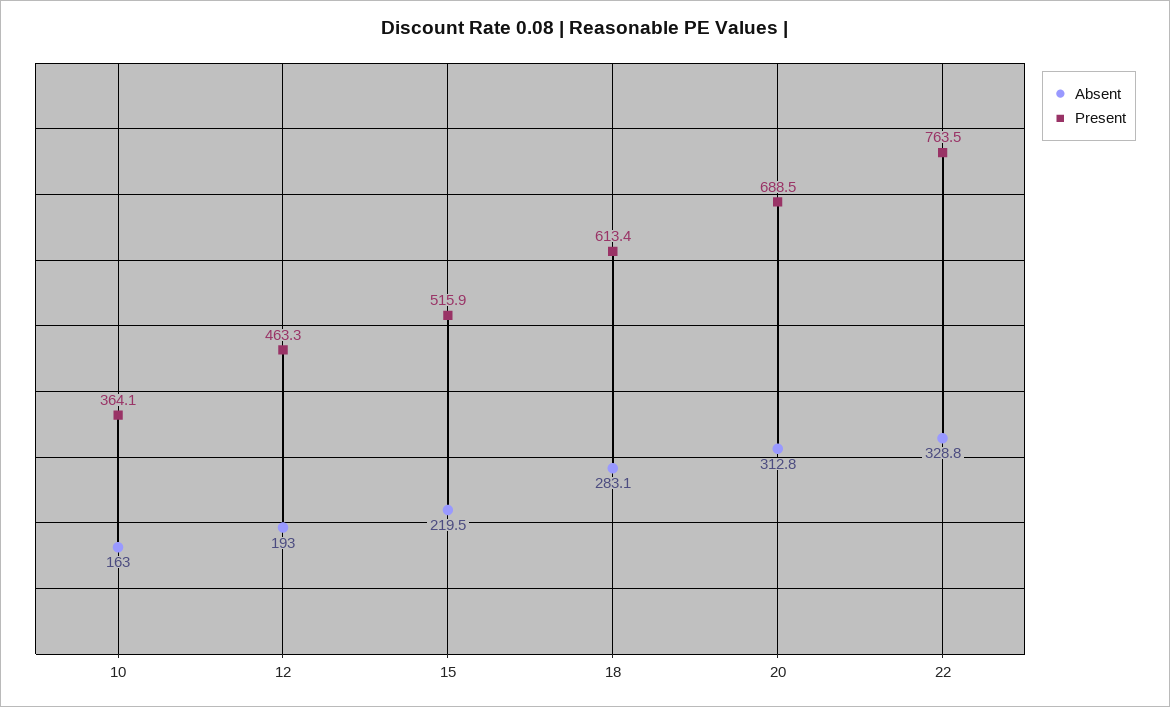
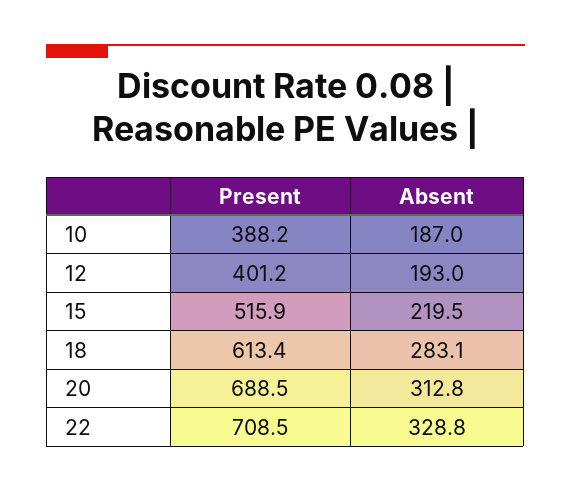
  {
    "Absent": {
-     "10": 163,
+     "10": 187,
      "12": 193,
      "15": 219.5,
      "18": 283.1,
      "20": 312.8,
      "22": 328.8
    },
    "Present": {
-     "10": 364.1,
+     "10": 388.2,
-     "12": 463.3,
+     "12": 401.2,
      "15": 515.9,
      "18": 613.4,
      "20": 688.5,
-     "22": 763.5
+     "22": 708.5
    }
  }

